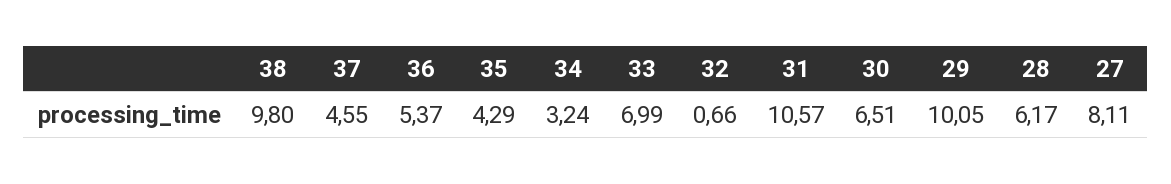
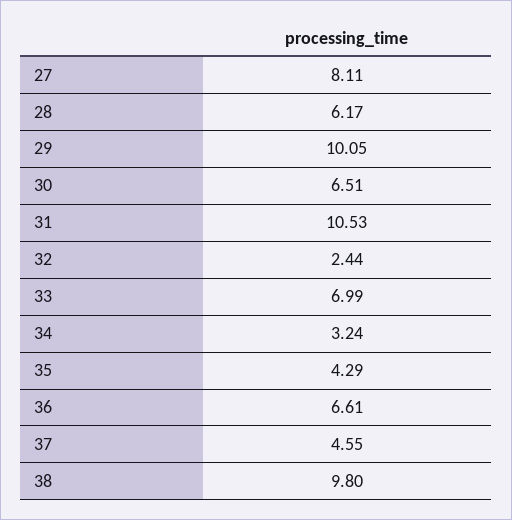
  {
    "38": 9.8,
    "37": 4.55,
-   "36": 5.37,
+   "36": 6.61,
    "35": 4.29,
    "34": 3.24,
    "33": 6.99,
-   "32": 0.66,
+   "32": 2.44,
-   "31": 10.57,
+   "31": 10.53,
    "30": 6.51,
    "29": 10.05,
    "28": 6.17,
    "27": 8.11
  }

